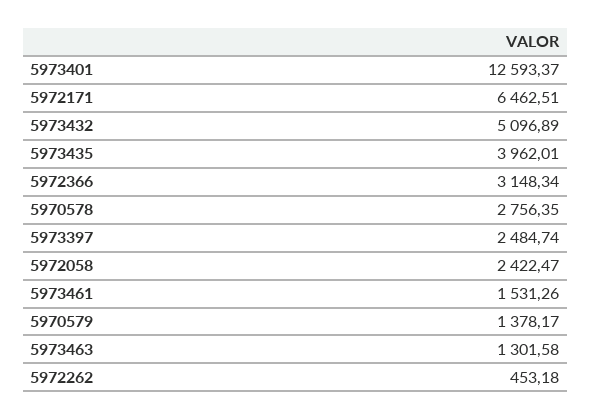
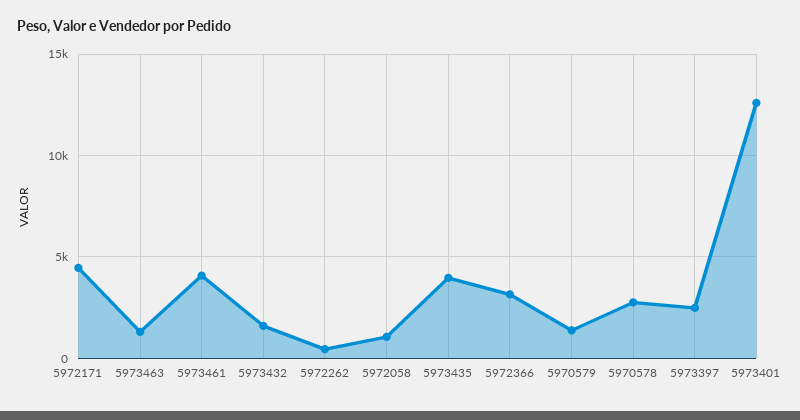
  {
    "5973401": 12593.37,
-   "5972171": 6462.51,
+   "5972171": 4500,
-   "5973432": 5096.89,
+   "5973432": 1500,
    "5973435": 3962.01,
    "5972366": 3148.34,
    "5970578": 2756.35,
    "5973397": 2484.74,
-   "5972058": 2422.47,
+   "5972058": 1000,
-   "5973461": 1531.26,
+   "5973461": 4000,
    "5970579": 1378.17,
    "5973463": 1301.58,
    "5972262": 453.18
  }

